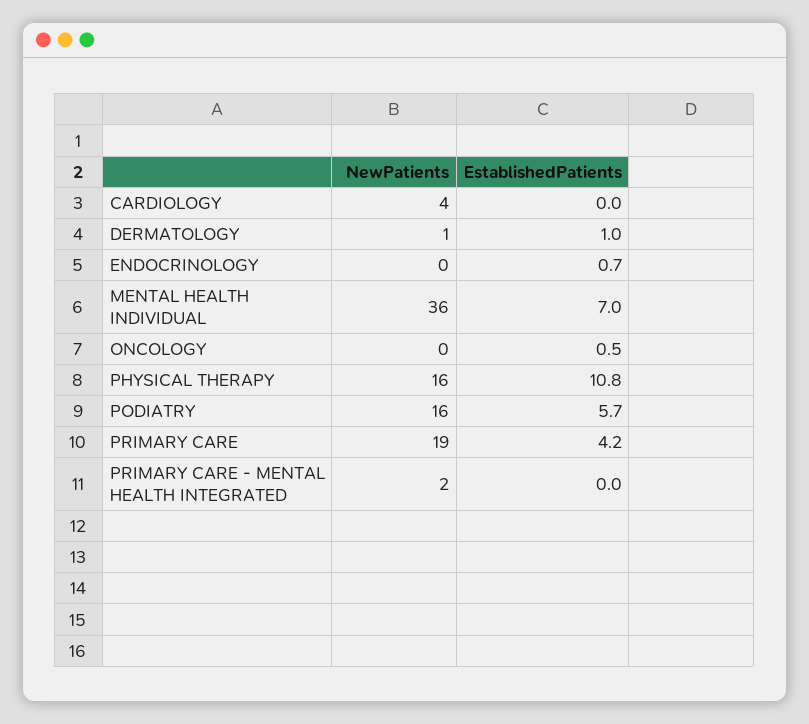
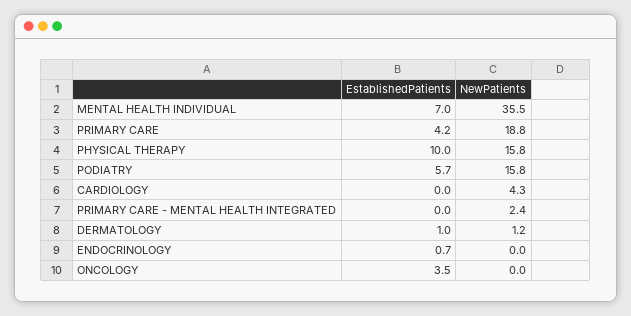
  {
    "NewPatients": {
      "CARDIOLOGY": 4.3,
      "DERMATOLOGY": 1.2,
      "ENDOCRINOLOGY": 0,
      "MENTAL HEALTH INDIVIDUAL": 35.5,
      "ONCOLOGY": 0,
      "PHYSICAL THERAPY": 15.8,
      "PODIATRY": 15.8,
      "PRIMARY CARE": 18.8,
      "PRIMARY CARE - MENTAL HEALTH INTEGRATED": 2.4
    },
    "EstablishedPatients": {
      "CARDIOLOGY": 0,
      "DERMATOLOGY": 1,
      "ENDOCRINOLOGY": 0.7,
      "MENTAL HEALTH INDIVIDUAL": 7,
-     "ONCOLOGY": 0.5,
+     "ONCOLOGY": 3.5,
-     "PHYSICAL THERAPY": 10.8,
+     "PHYSICAL THERAPY": 10,
      "PODIATRY": 5.7,
      "PRIMARY CARE": 4.2,
      "PRIMARY CARE - MENTAL HEALTH INTEGRATED": 0
    }
  }

